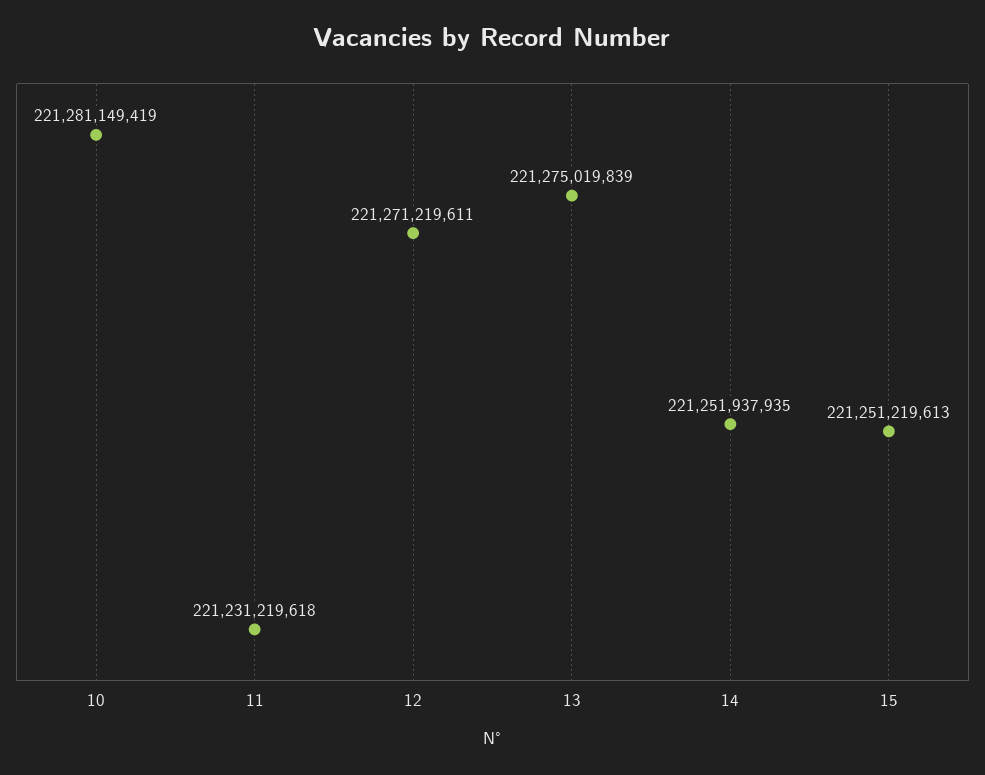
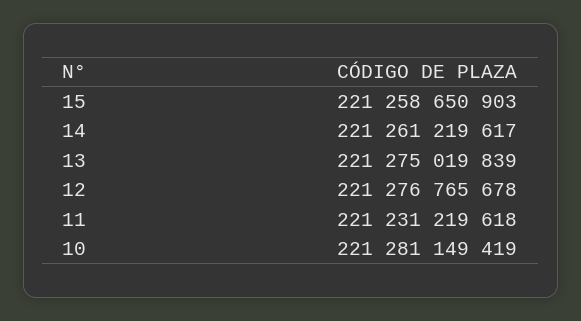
  {
    "10": 221281149419,
    "11": 221231219618,
-   "12": 221271219611,
+   "12": 221276765678,
    "13": 221275019839,
-   "14": 221251937935,
+   "14": 221261219617,
-   "15": 221251219613
+   "15": 221258650903
  }

